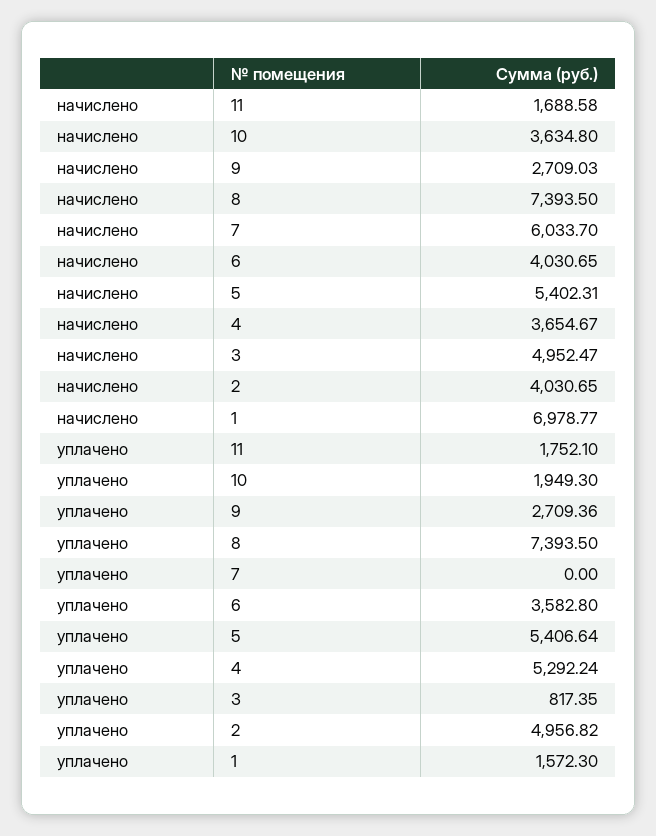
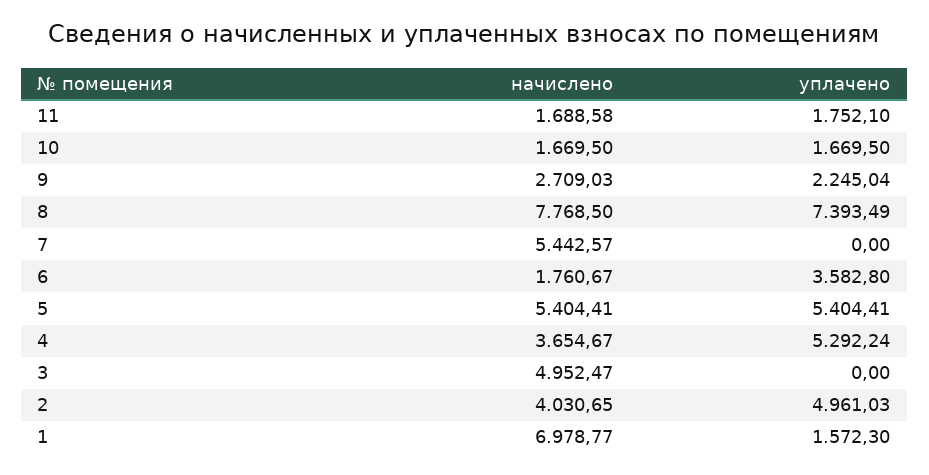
  {
    "начислено": {
      "11": 1688.58,
-     "10": 3634.8,
+     "10": 1669.5,
      "9": 2709.03,
-     "8": 7393.5,
+     "8": 7768.5,
-     "7": 6033.7,
+     "7": 5442.57,
-     "6": 4030.65,
+     "6": 1760.67,
-     "5": 5402.31,
+     "5": 5404.41,
      "4": 3654.67,
      "3": 4952.47,
      "2": 4030.65,
      "1": 6978.77
    },
    "уплачено": {
      "11": 1752.1,
-     "10": 1949.3,
+     "10": 1669.5,
-     "9": 2709.36,
+     "9": 2245.04,
-     "8": 7393.5,
+     "8": 7393.49,
      "7": 0,
      "6": 3582.8,
-     "5": 5406.64,
+     "5": 5404.41,
      "4": 5292.24,
-     "3": 817.35,
+     "3": 0,
-     "2": 4956.82,
+     "2": 4961.03,
      "1": 1572.3
    }
  }

